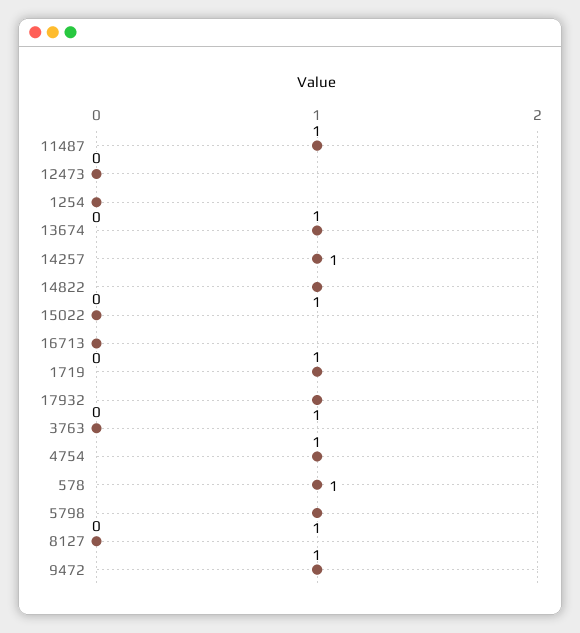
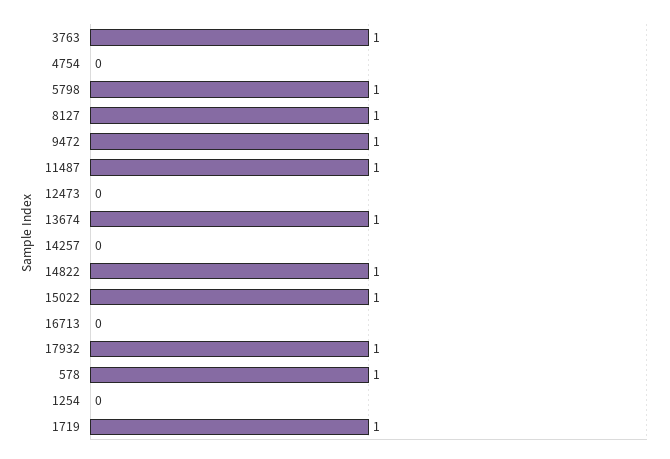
  {
    "11487": 1,
    "12473": 0,
    "1254": 0,
    "13674": 1,
-   "14257": 1,
+   "14257": 0,
    "14822": 1,
-   "15022": 0,
+   "15022": 1,
    "16713": 0,
    "1719": 1,
    "17932": 1,
-   "3763": 0,
+   "3763": 1,
-   "4754": 1,
+   "4754": 0,
    "578": 1,
    "5798": 1,
-   "8127": 0,
+   "8127": 1,
    "9472": 1
  }

